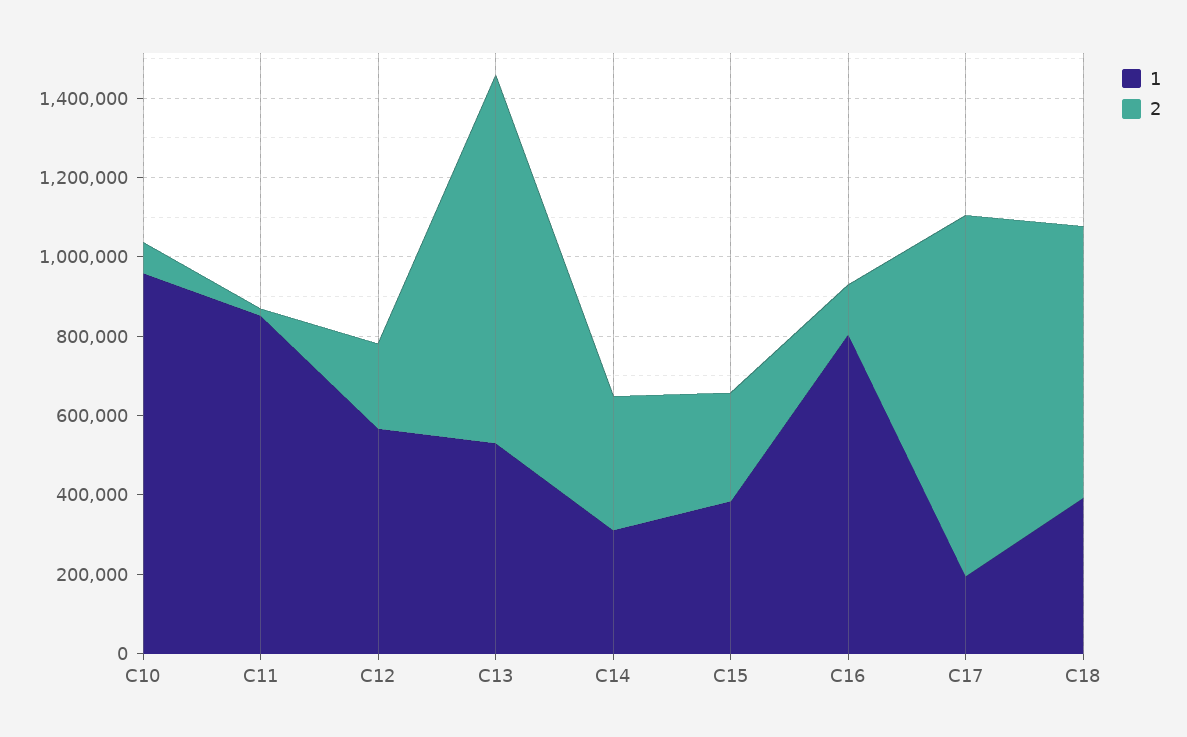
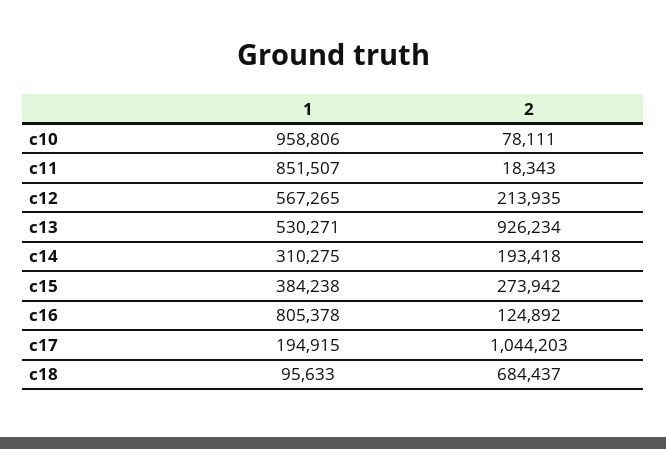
  {
    "1": {
      "C10": 958806,
      "C11": 851507,
      "C12": 567265,
      "C13": 530271,
      "C14": 310275,
      "C15": 384238,
      "C16": 805378,
      "C17": 194915,
-     "C18": 400000
+     "C18": 95633
    },
    "2": {
      "C10": 78111,
      "C11": 18343,
      "C12": 213935,
      "C13": 926234,
-     "C14": 350000,
+     "C14": 193418,
      "C15": 273942,
      "C16": 124892,
-     "C17": 900000,
+     "C17": 1044203,
      "C18": 684437
    }
  }

